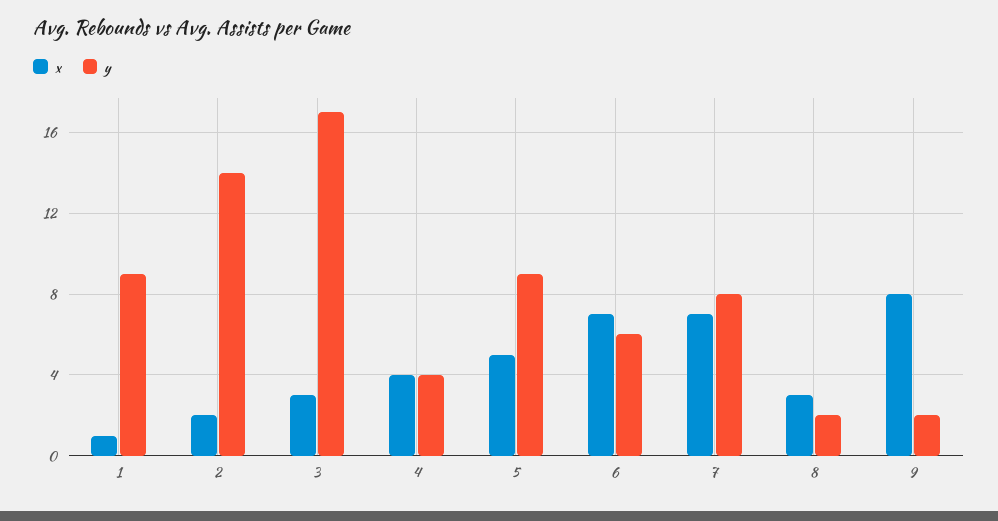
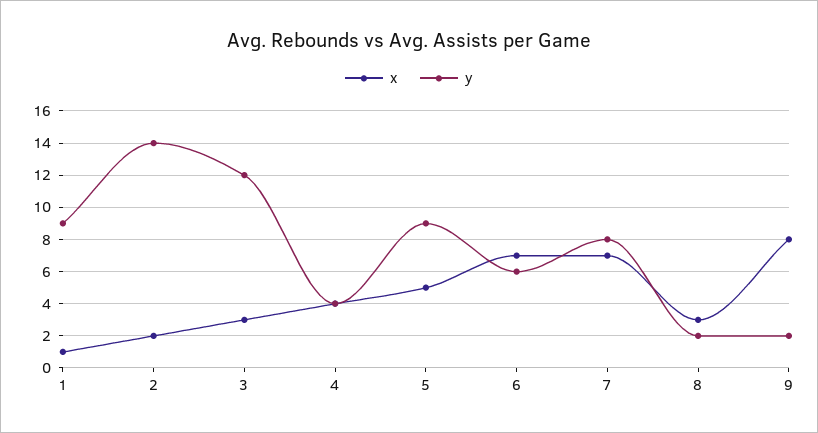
  {
    "x": {
      "1": 1,
      "2": 2,
      "3": 3,
      "4": 4,
      "5": 5,
      "6": 7,
      "7": 7,
      "8": 3,
      "9": 8
    },
    "y": {
      "1": 9,
      "2": 14,
-     "3": 17,
+     "3": 12,
      "4": 4,
      "5": 9,
      "6": 6,
      "7": 8,
      "8": 2,
      "9": 2
    }
  }

